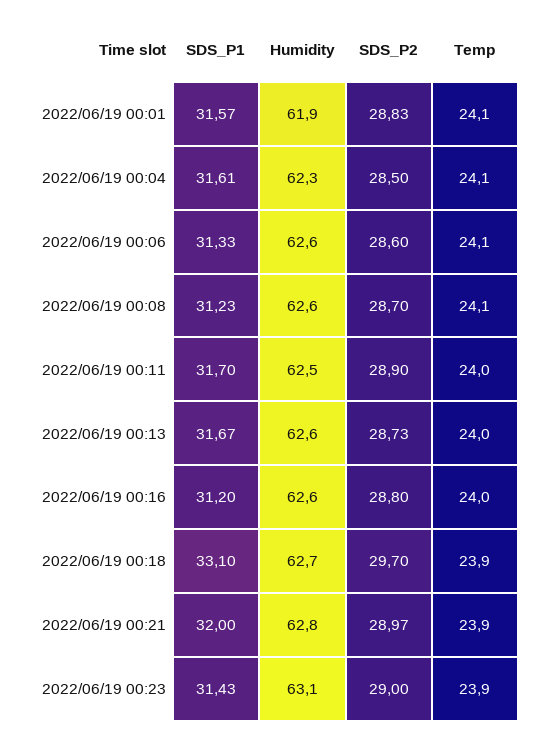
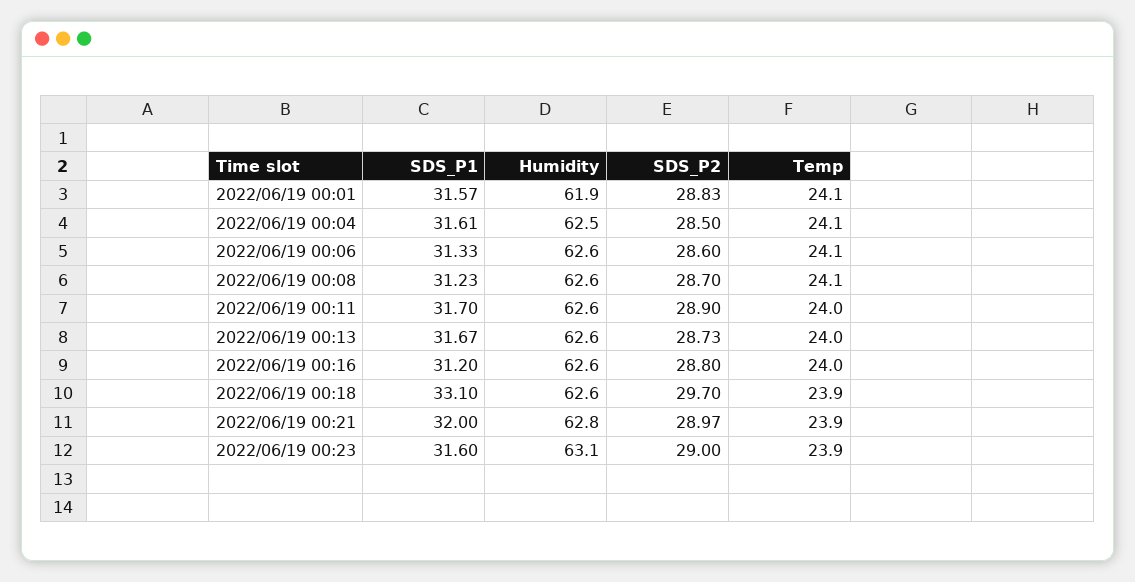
  {
    "SDS_P1": {
      "2022/06/19 00:01": 31.57,
      "2022/06/19 00:04": 31.61,
      "2022/06/19 00:06": 31.33,
      "2022/06/19 00:08": 31.23,
      "2022/06/19 00:11": 31.7,
      "2022/06/19 00:13": 31.67,
      "2022/06/19 00:16": 31.2,
      "2022/06/19 00:18": 33.1,
      "2022/06/19 00:21": 32,
-     "2022/06/19 00:23": 31.43
+     "2022/06/19 00:23": 31.6
    },
    "Humidity": {
      "2022/06/19 00:01": 61.9,
-     "2022/06/19 00:04": 62.3,
+     "2022/06/19 00:04": 62.5,
      "2022/06/19 00:06": 62.6,
      "2022/06/19 00:08": 62.6,
-     "2022/06/19 00:11": 62.5,
+     "2022/06/19 00:11": 62.6,
      "2022/06/19 00:13": 62.6,
      "2022/06/19 00:16": 62.6,
-     "2022/06/19 00:18": 62.7,
+     "2022/06/19 00:18": 62.6,
      "2022/06/19 00:21": 62.8,
      "2022/06/19 00:23": 63.1
    },
    "SDS_P2": {
      "2022/06/19 00:01": 28.83,
      "2022/06/19 00:04": 28.5,
      "2022/06/19 00:06": 28.6,
      "2022/06/19 00:08": 28.7,
      "2022/06/19 00:11": 28.9,
      "2022/06/19 00:13": 28.73,
      "2022/06/19 00:16": 28.8,
      "2022/06/19 00:18": 29.7,
      "2022/06/19 00:21": 28.97,
      "2022/06/19 00:23": 29
    },
    "Temp": {
      "2022/06/19 00:01": 24.1,
      "2022/06/19 00:04": 24.1,
      "2022/06/19 00:06": 24.1,
      "2022/06/19 00:08": 24.1,
      "2022/06/19 00:11": 24,
      "2022/06/19 00:13": 24,
      "2022/06/19 00:16": 24,
      "2022/06/19 00:18": 23.9,
      "2022/06/19 00:21": 23.9,
      "2022/06/19 00:23": 23.9
    }
  }

